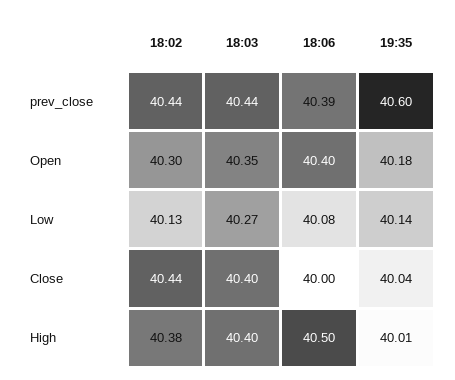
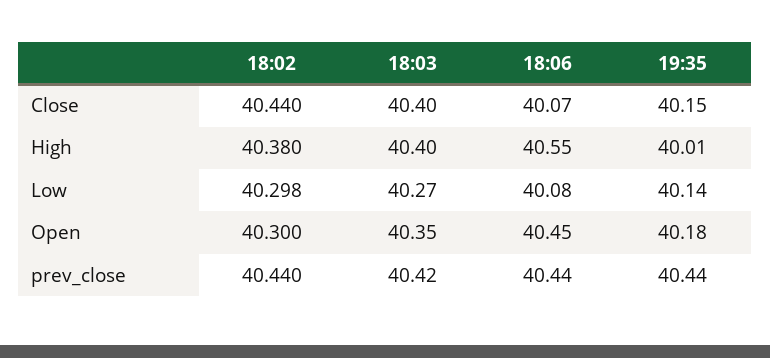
  {
    "18:02": {
      "prev_close": 40.44,
      "Open": 40.3,
-     "Low": 40.13,
+     "Low": 40.298,
      "Close": 40.44,
      "High": 40.38
    },
    "18:03": {
-     "prev_close": 40.44,
+     "prev_close": 40.42,
      "Open": 40.35,
      "Low": 40.27,
      "Close": 40.4,
      "High": 40.4
    },
    "18:06": {
-     "prev_close": 40.39,
+     "prev_close": 40.44,
-     "Open": 40.4,
+     "Open": 40.45,
      "Low": 40.08,
-     "Close": 40,
+     "Close": 40.07,
-     "High": 40.5
+     "High": 40.55
    },
    "19:35": {
-     "prev_close": 40.6,
+     "prev_close": 40.44,
      "Open": 40.18,
      "Low": 40.14,
-     "Close": 40.04,
+     "Close": 40.15,
      "High": 40.01
    }
  }

